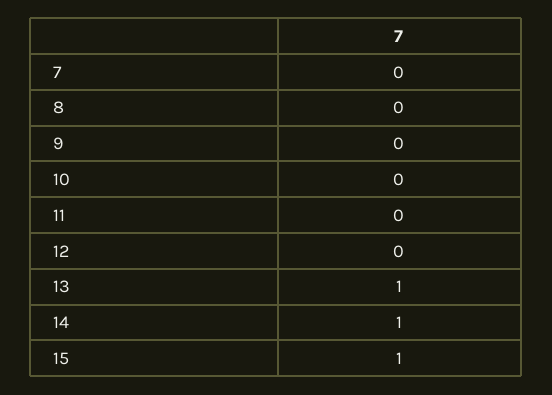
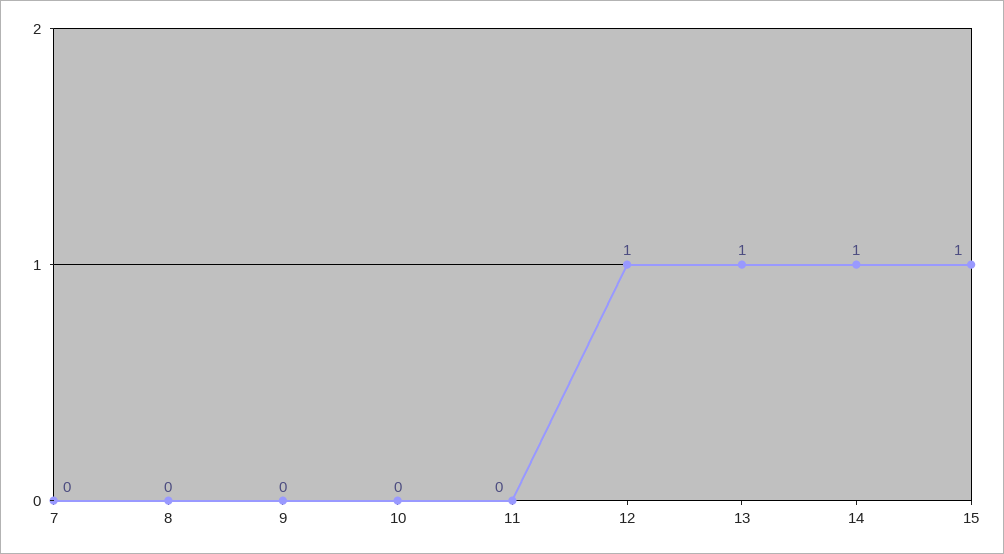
  {
    "7": 0,
    "8": 0,
    "9": 0,
    "10": 0,
    "11": 0,
-   "12": 0,
+   "12": 1,
    "13": 1,
    "14": 1,
    "15": 1
  }

